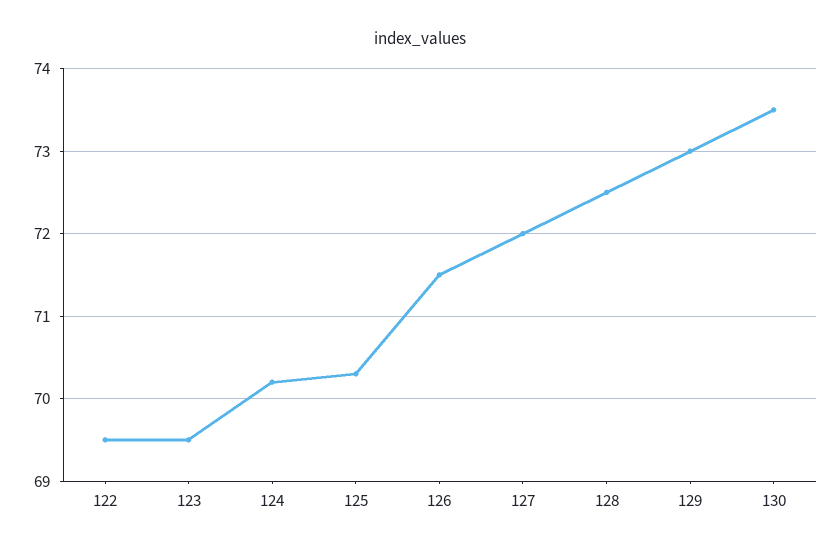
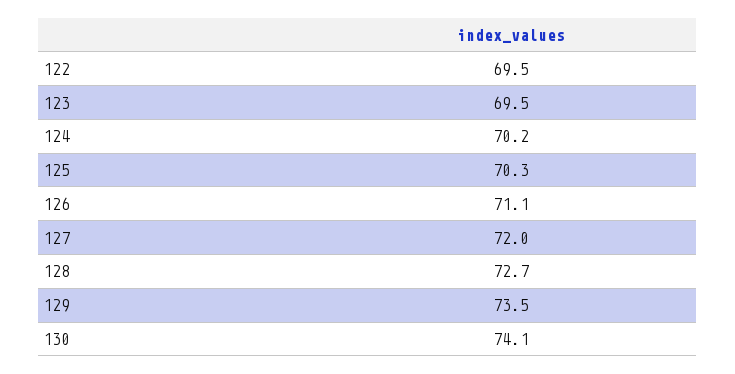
  {
    "122": 69.5,
    "123": 69.5,
    "124": 70.2,
    "125": 70.3,
-   "126": 71.5,
+   "126": 71.1,
    "127": 72,
-   "128": 72.5,
+   "128": 72.7,
-   "129": 73,
+   "129": 73.5,
-   "130": 73.5
+   "130": 74.1
  }

